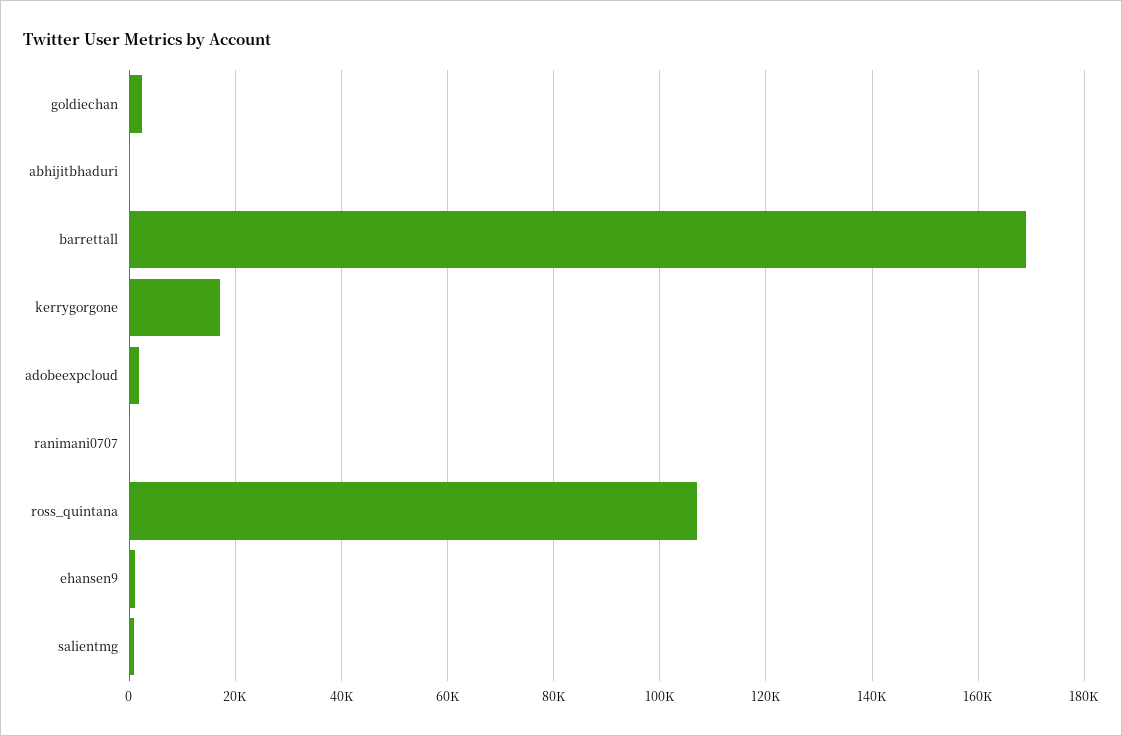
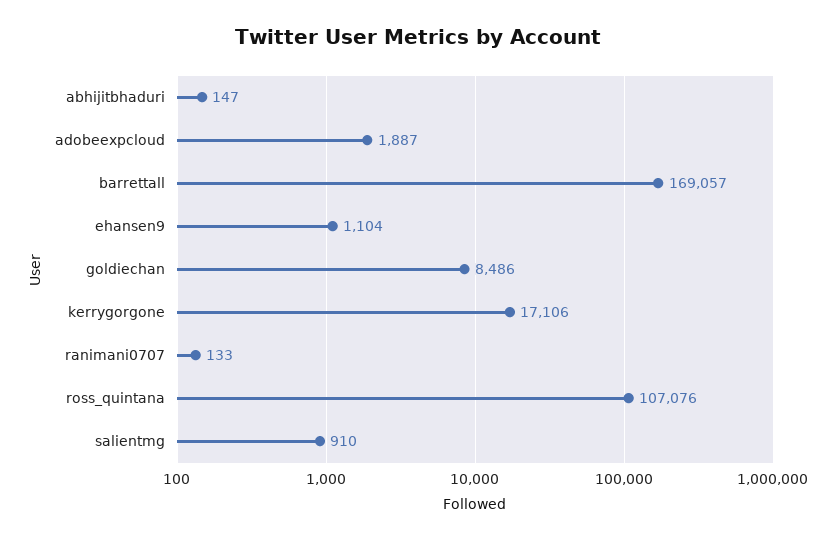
  {
-   "goldiechan": 2000,
+   "goldiechan": 8486,
    "abhijitbhaduri": 147,
    "barrettall": 169057,
    "kerrygorgone": 17106,
    "adobeexpcloud": 1887,
    "ranimani0707": 133,
    "ross_quintana": 107076,
    "ehansen9": 1104,
    "salientmg": 910
  }

